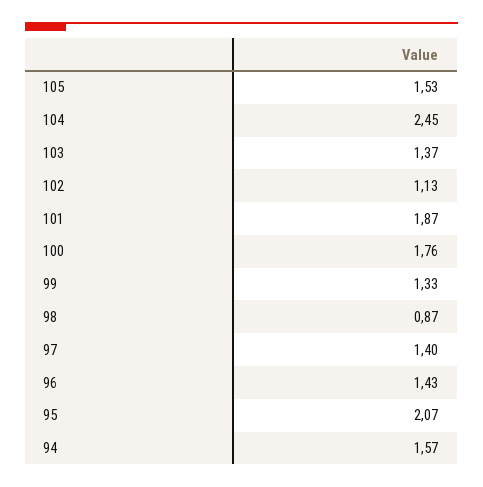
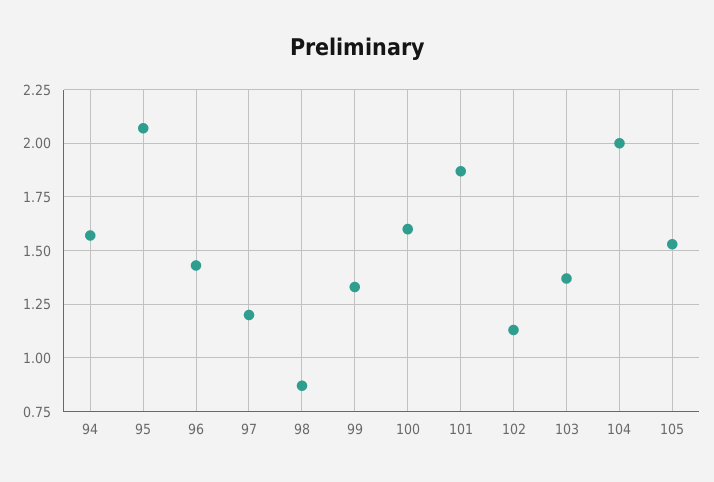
  {
    "105": 1.53,
-   "104": 2.45,
+   "104": 2,
    "103": 1.37,
    "102": 1.13,
    "101": 1.87,
-   "100": 1.76,
+   "100": 1.6,
    "99": 1.33,
    "98": 0.87,
-   "97": 1.4,
+   "97": 1.2,
    "96": 1.43,
    "95": 2.07,
    "94": 1.57
  }

